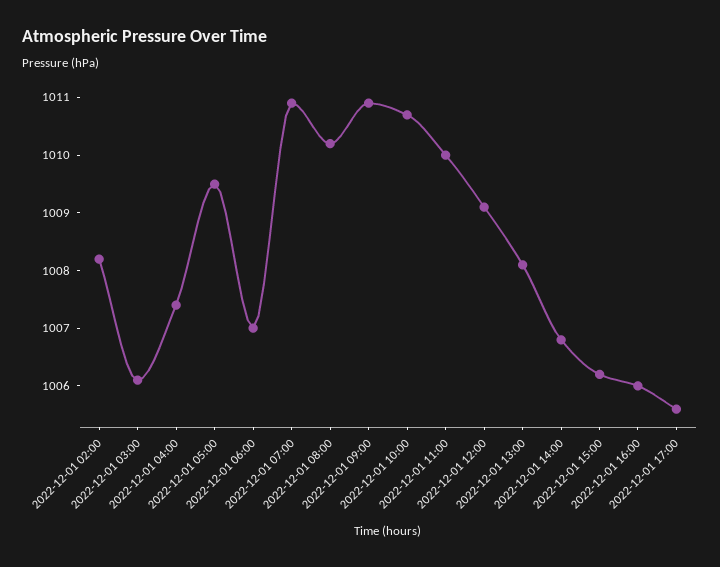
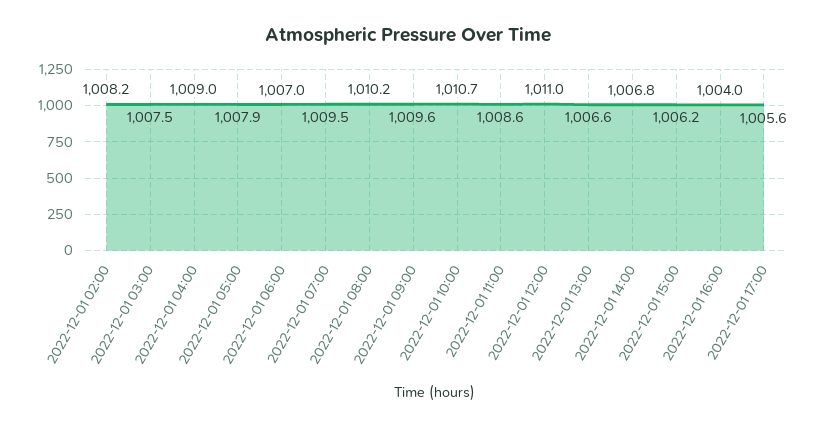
  {
    "2022-12-01 02:00": 1008.2,
-   "2022-12-01 03:00": 1006,
+   "2022-12-01 03:00": 1007.5,
-   "2022-12-01 04:00": 1007.5,
+   "2022-12-01 04:00": 1009,
-   "2022-12-01 05:00": 1009.5,
+   "2022-12-01 05:00": 1007.9,
    "2022-12-01 06:00": 1007,
-   "2022-12-01 07:00": 1011,
+   "2022-12-01 07:00": 1009.5,
    "2022-12-01 08:00": 1010.2,
-   "2022-12-01 09:00": 1011,
+   "2022-12-01 09:00": 1009.6,
    "2022-12-01 10:00": 1010.7,
-   "2022-12-01 11:00": 1010,
+   "2022-12-01 11:00": 1008.6,
-   "2022-12-01 12:00": 1009,
+   "2022-12-01 12:00": 1011,
-   "2022-12-01 13:00": 1008,
+   "2022-12-01 13:00": 1006.6,
    "2022-12-01 14:00": 1006.8,
    "2022-12-01 15:00": 1006.2,
-   "2022-12-01 16:00": 1006,
+   "2022-12-01 16:00": 1004,
    "2022-12-01 17:00": 1005.6
  }

